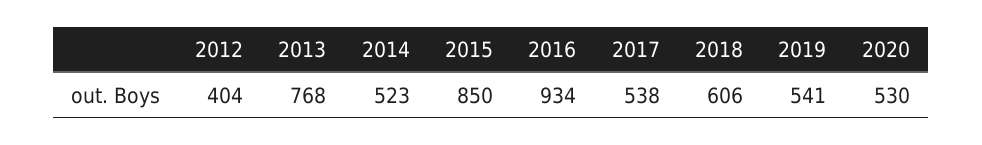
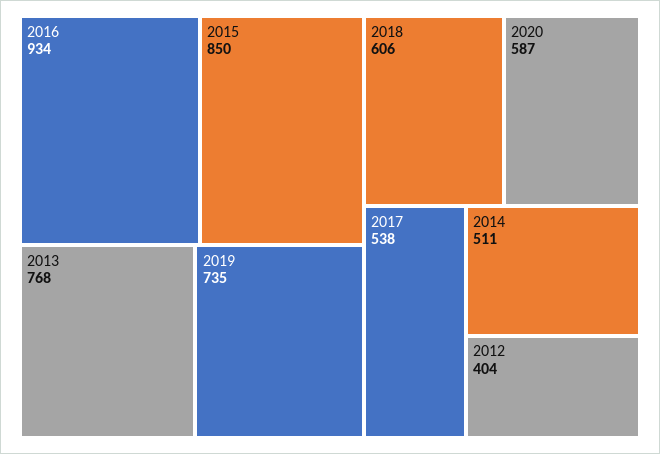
  {
    "2012": 404,
    "2013": 768,
-   "2014": 523,
+   "2014": 511,
    "2015": 850,
    "2016": 934,
    "2017": 538,
    "2018": 606,
-   "2019": 541,
+   "2019": 735,
-   "2020": 530
+   "2020": 587
  }

